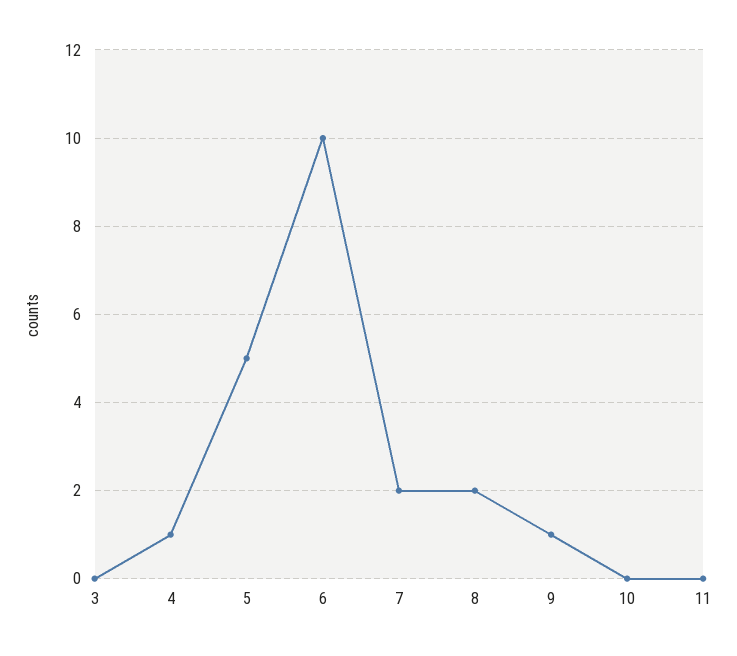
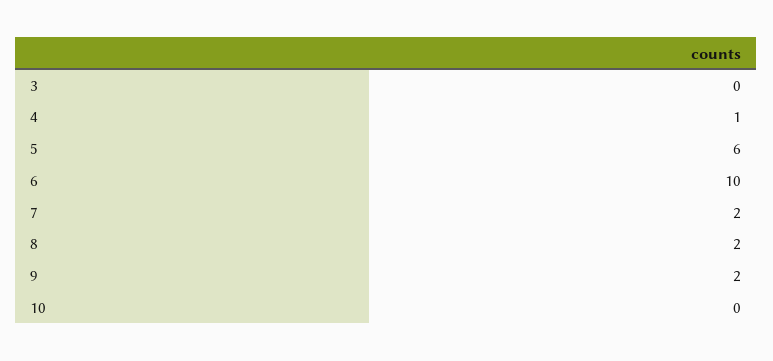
  {
    "3": 0,
    "4": 1,
-   "5": 5,
+   "5": 6,
    "6": 10,
    "7": 2,
    "8": 2,
-   "9": 1,
+   "9": 2,
-   "10": 0,
+   "10": 0
-   "11": 0
  }

